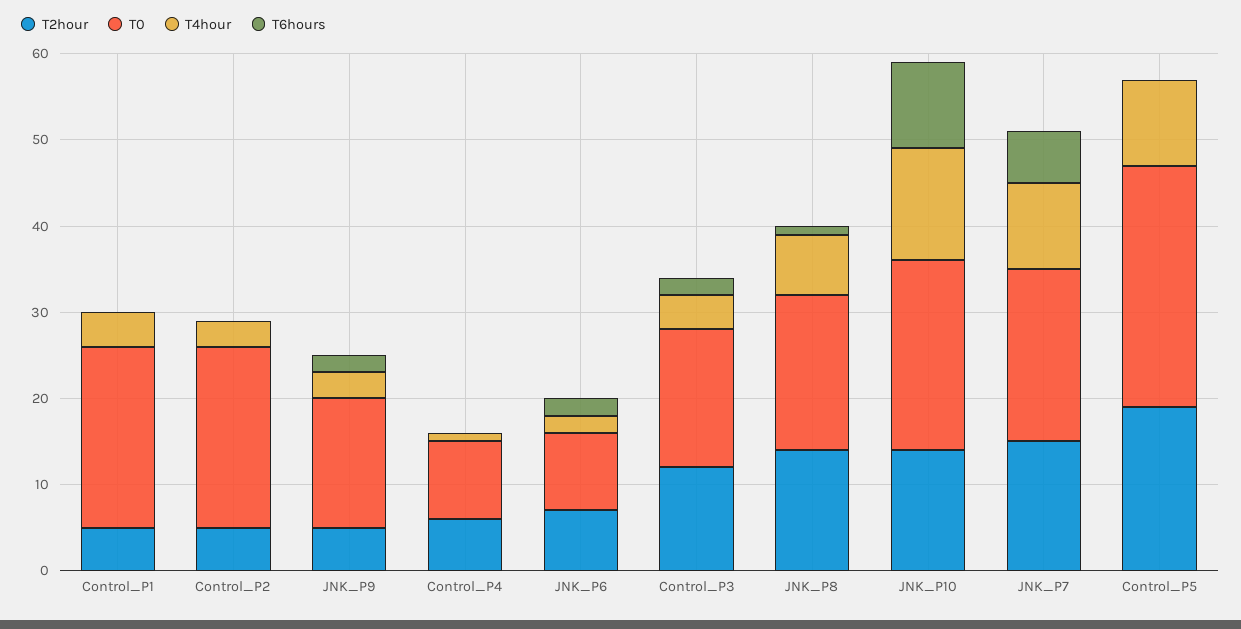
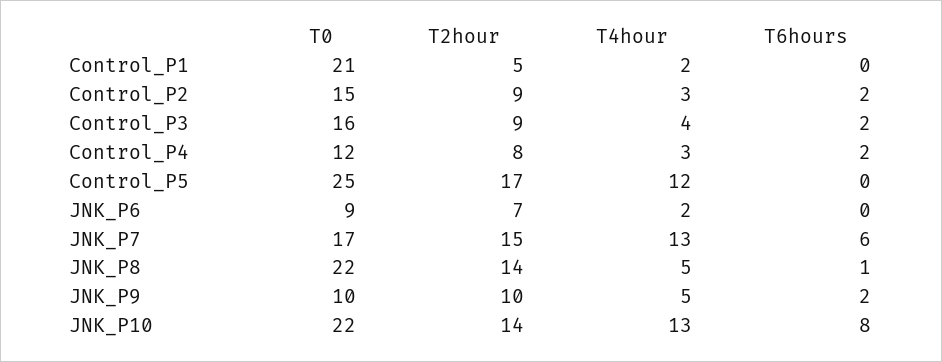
  {
    "T2hour": {
      "Control_P1": 5,
-     "Control_P2": 5,
+     "Control_P2": 9,
-     "JNK_P9": 5,
+     "JNK_P9": 10,
-     "Control_P4": 6,
+     "Control_P4": 8,
      "JNK_P6": 7,
-     "Control_P3": 12,
+     "Control_P3": 9,
      "JNK_P8": 14,
      "JNK_P10": 14,
      "JNK_P7": 15,
-     "Control_P5": 19
+     "Control_P5": 17
    },
    "T0": {
      "Control_P1": 21,
-     "Control_P2": 21,
+     "Control_P2": 15,
-     "JNK_P9": 15,
+     "JNK_P9": 10,
-     "Control_P4": 9,
+     "Control_P4": 12,
      "JNK_P6": 9,
      "Control_P3": 16,
-     "JNK_P8": 18,
+     "JNK_P8": 22,
      "JNK_P10": 22,
-     "JNK_P7": 20,
+     "JNK_P7": 17,
-     "Control_P5": 28
+     "Control_P5": 25
    },
    "T4hour": {
-     "Control_P1": 4,
+     "Control_P1": 2,
      "Control_P2": 3,
-     "JNK_P9": 3,
+     "JNK_P9": 5,
-     "Control_P4": 1,
+     "Control_P4": 3,
      "JNK_P6": 2,
      "Control_P3": 4,
-     "JNK_P8": 7,
+     "JNK_P8": 5,
      "JNK_P10": 13,
-     "JNK_P7": 10,
+     "JNK_P7": 13,
-     "Control_P5": 10
+     "Control_P5": 12
    },
    "T6hours": {
      "Control_P1": 0,
-     "Control_P2": 0,
+     "Control_P2": 2,
      "JNK_P9": 2,
-     "Control_P4": 0,
+     "Control_P4": 2,
-     "JNK_P6": 2,
+     "JNK_P6": 0,
      "Control_P3": 2,
      "JNK_P8": 1,
-     "JNK_P10": 10,
+     "JNK_P10": 8,
      "JNK_P7": 6,
      "Control_P5": 0
    }
  }

